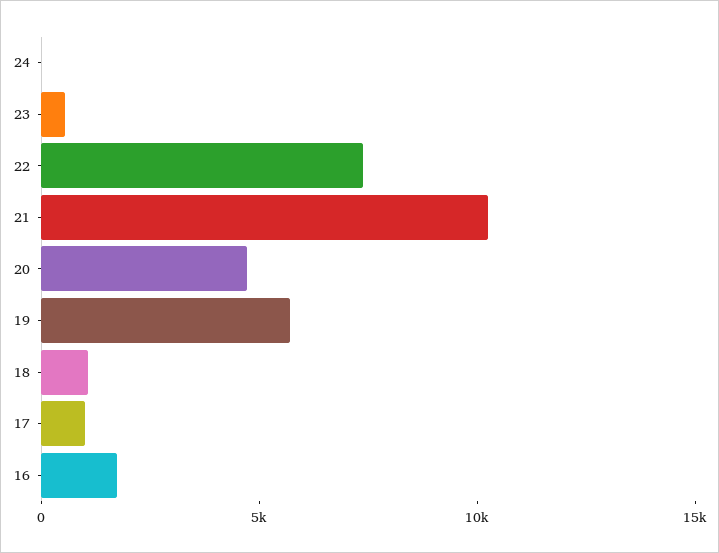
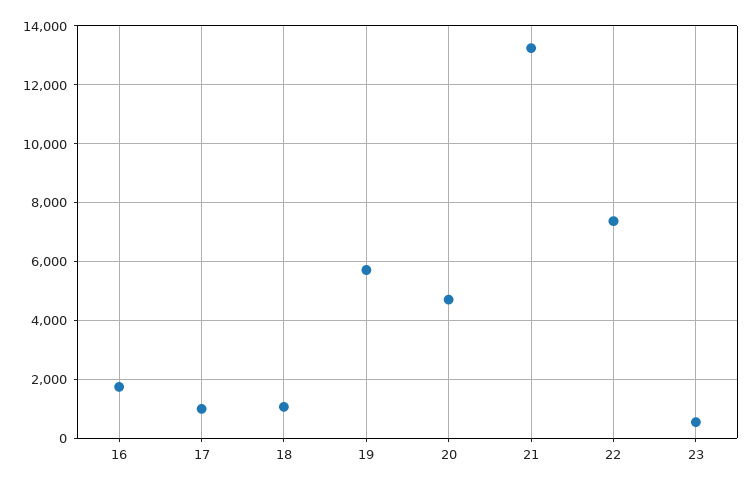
  {
-   "24": 0,
    "23": 500,
    "22": 7250,
-   "21": 10000,
+   "21": 13250,
    "20": 4750,
    "19": 5750,
    "18": 1000,
    "17": 1000,
    "16": 1750
  }

